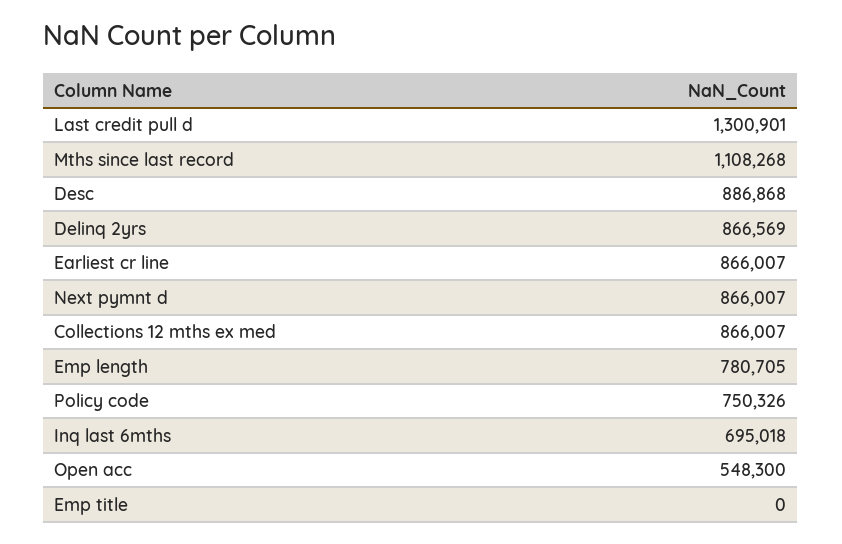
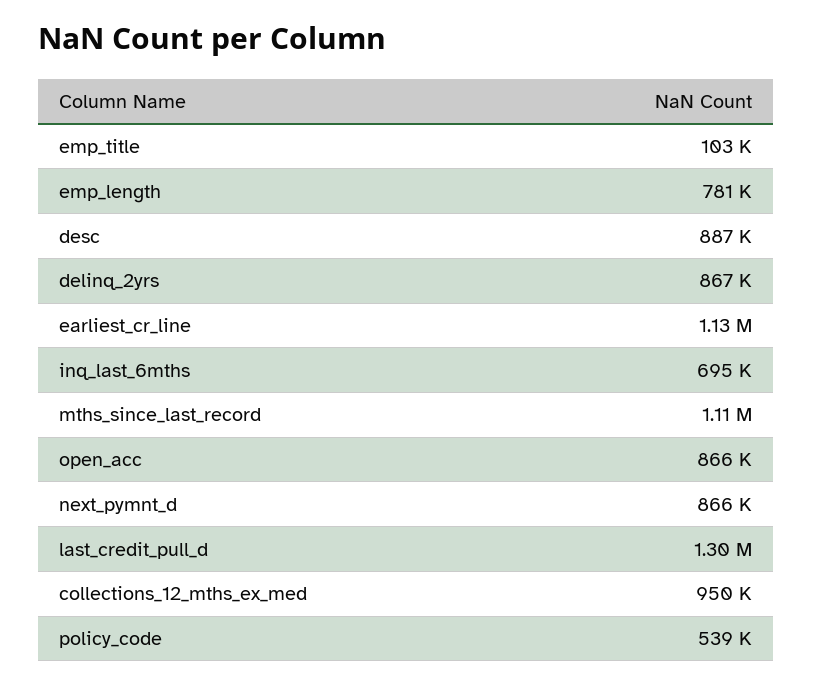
  {
    "Last credit pull d": 1300901,
    "Mths since last record": 1108268,
    "Desc": 886868,
    "Delinq 2yrs": 866569,
-   "Earliest cr line": 866007,
+   "Earliest cr line": 1130000,
    "Next pymnt d": 866007,
-   "Collections 12 mths ex med": 866007,
+   "Collections 12 mths ex med": 950000,
    "Emp length": 780705,
-   "Policy code": 750326,
+   "Policy code": 539000,
    "Inq last 6mths": 695018,
-   "Open acc": 548300,
+   "Open acc": 866000,
-   "Emp title": 0
+   "Emp title": 103000
  }

